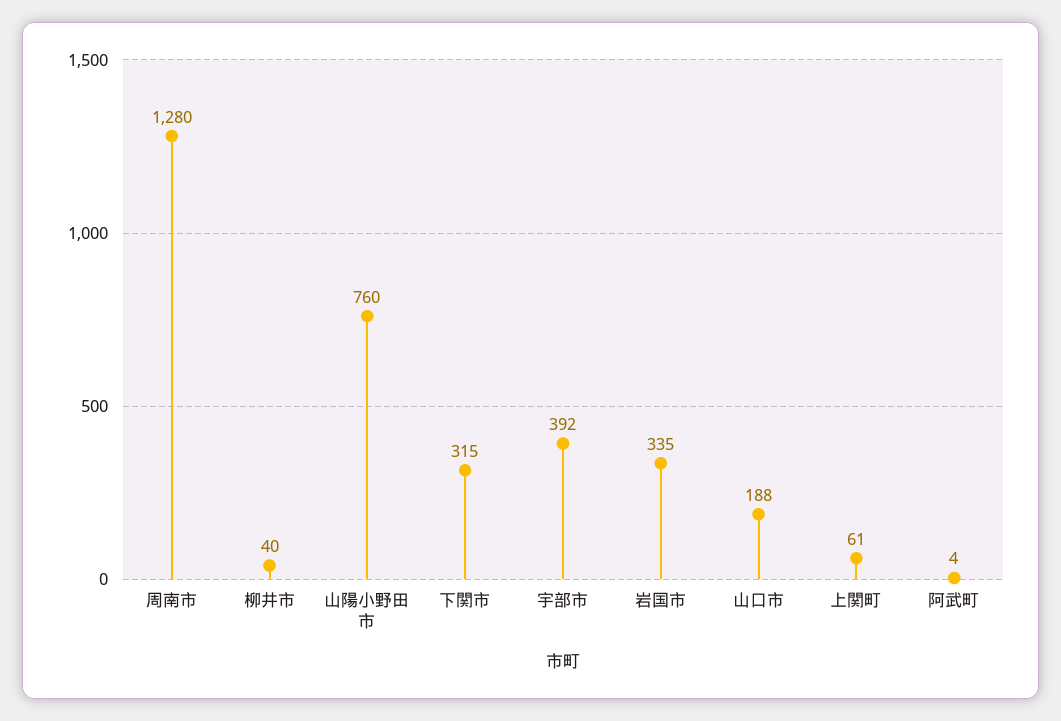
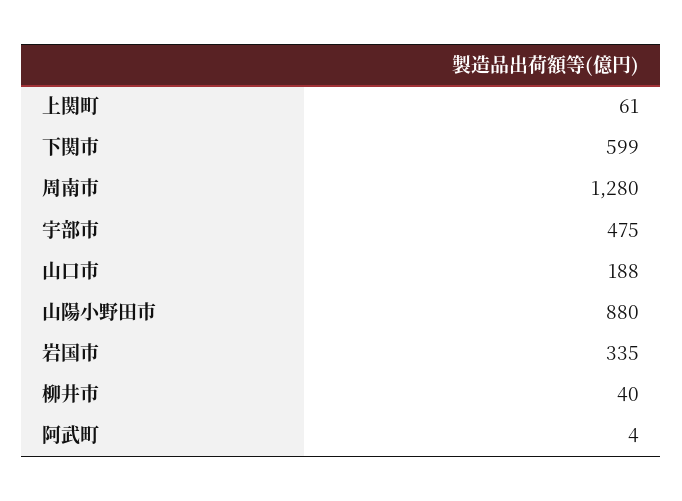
  {
    "周南市": 1280,
    "柳井市": 40,
-   "山陽小野田市": 760,
+   "山陽小野田市": 880,
-   "下関市": 315,
+   "下関市": 599,
-   "宇部市": 392,
+   "宇部市": 475,
    "岩国市": 335,
    "山口市": 188,
    "上関町": 61,
    "阿武町": 4
  }

